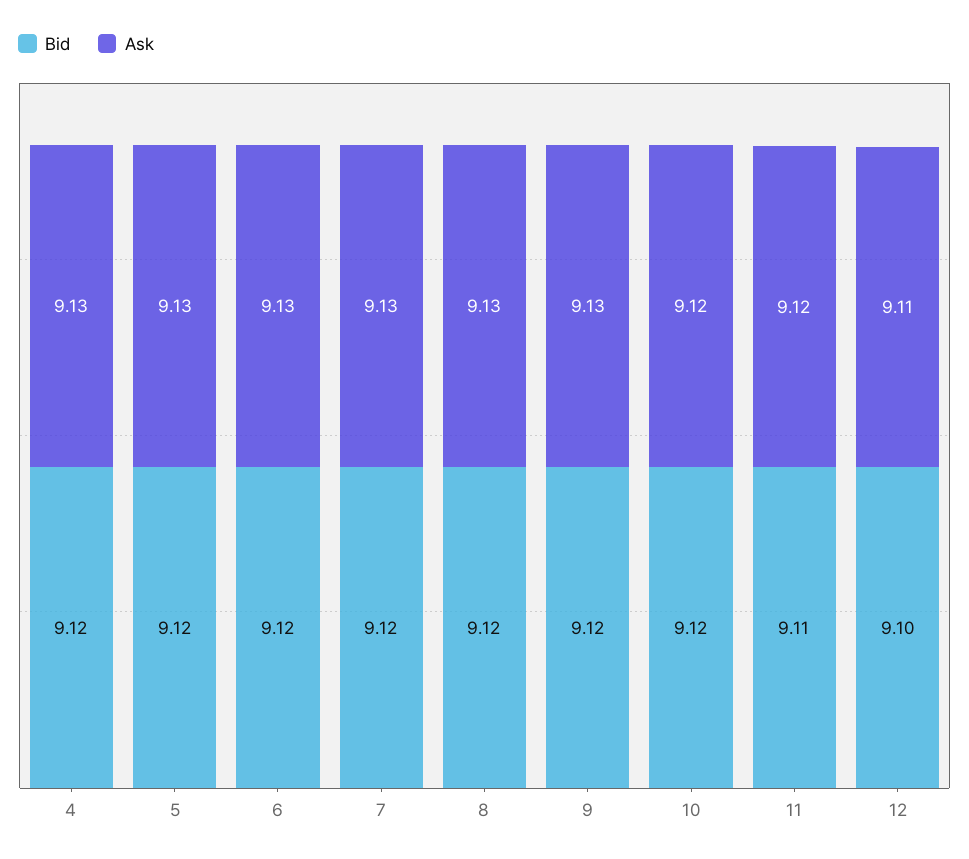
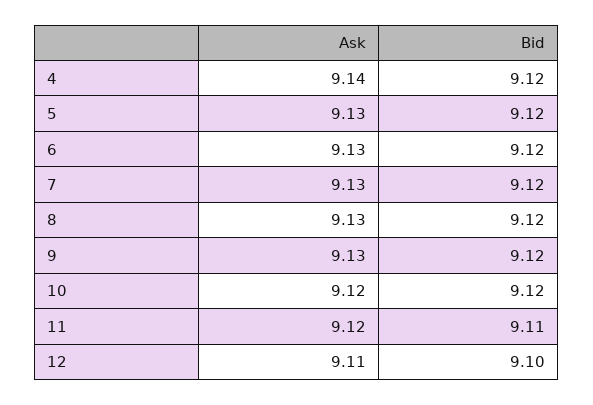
  {
    "Bid": {
      "4": 9.12,
      "5": 9.12,
      "6": 9.12,
      "7": 9.12,
      "8": 9.12,
      "9": 9.12,
      "10": 9.12,
      "11": 9.11,
      "12": 9.1
    },
    "Ask": {
-     "4": 9.13,
+     "4": 9.14,
      "5": 9.13,
      "6": 9.13,
      "7": 9.13,
      "8": 9.13,
      "9": 9.13,
      "10": 9.12,
      "11": 9.12,
      "12": 9.11
    }
  }

